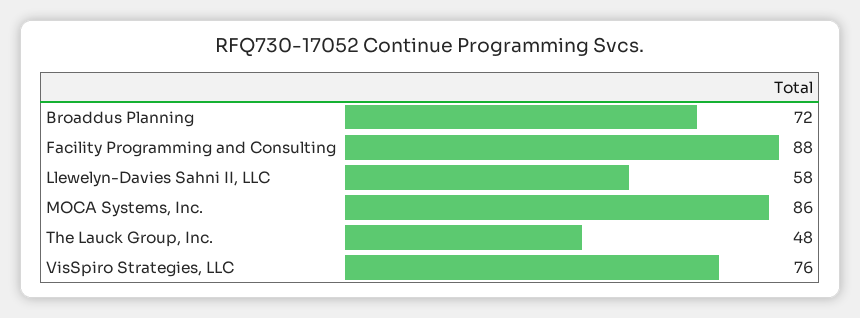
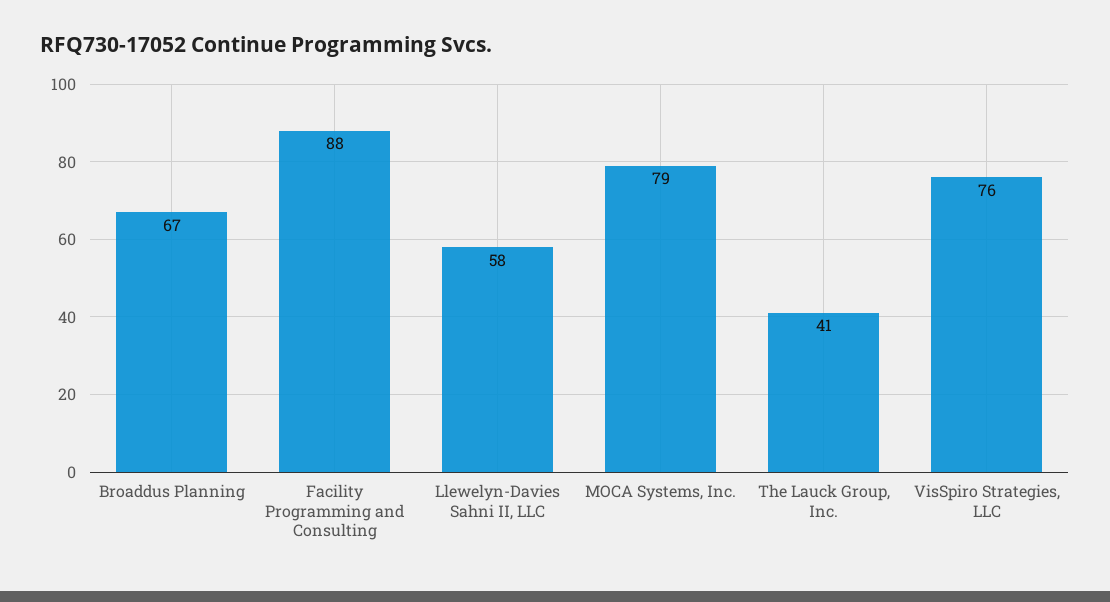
  {
-   "Broaddus Planning": 72,
+   "Broaddus Planning": 67,
    "Facility Programming and Consulting": 88,
    "Llewelyn-Davies Sahni II, LLC": 58,
-   "MOCA Systems, Inc.": 86,
+   "MOCA Systems, Inc.": 79,
-   "The Lauck Group, Inc.": 48,
+   "The Lauck Group, Inc.": 41,
    "VisSpiro Strategies, LLC": 76
  }

